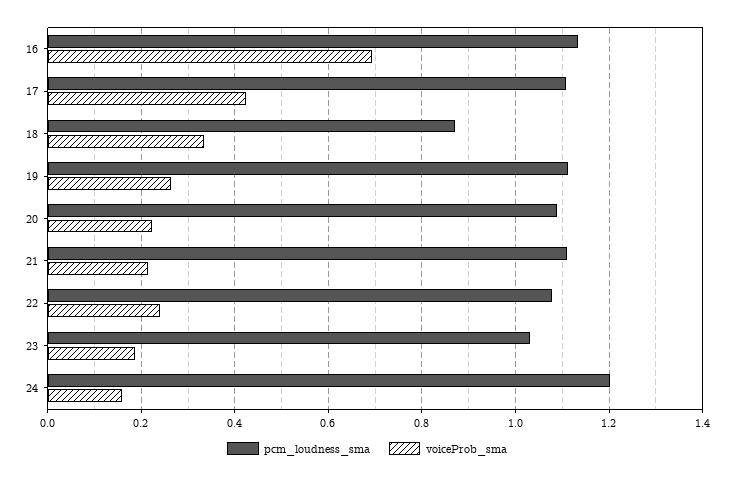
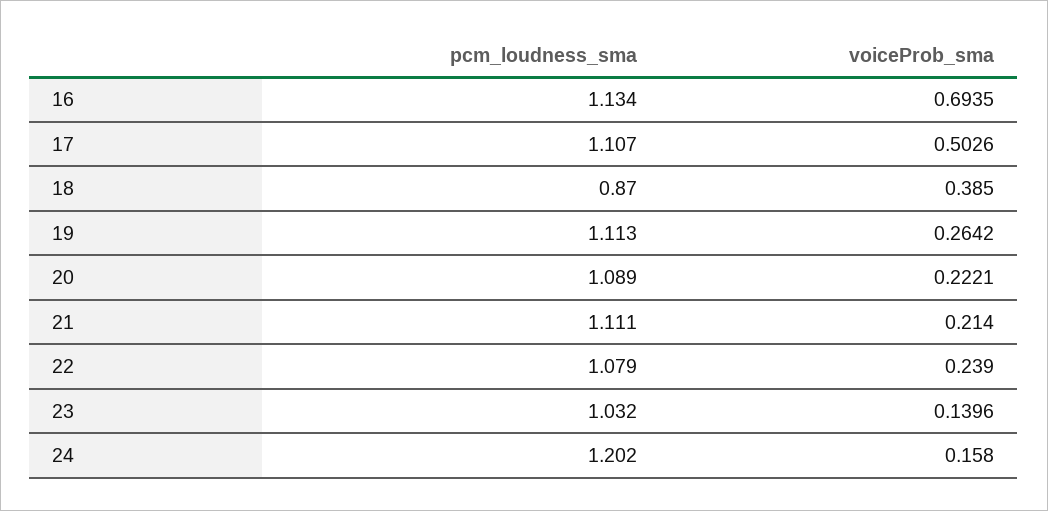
  {
    "pcm_loudness_sma": {
      "16": 1.134,
      "17": 1.107,
      "18": 0.87,
      "19": 1.113,
      "20": 1.089,
      "21": 1.111,
      "22": 1.079,
      "23": 1.032,
      "24": 1.202
    },
    "voiceProb_sma": {
      "16": 0.6935,
-     "17": 0.42,
+     "17": 0.5026,
-     "18": 0.34,
+     "18": 0.385,
      "19": 0.2642,
      "20": 0.2221,
      "21": 0.214,
      "22": 0.239,
-     "23": 0.18,
+     "23": 0.1396,
      "24": 0.158
    }
  }

